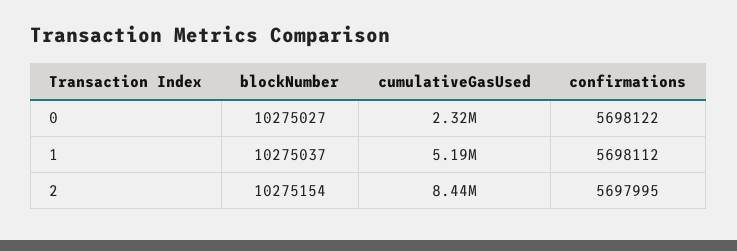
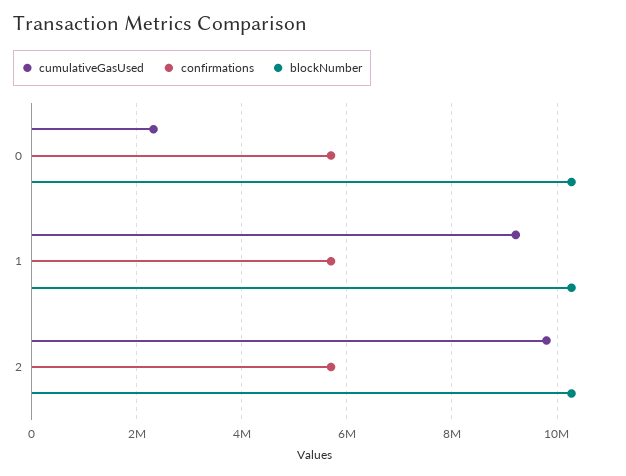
  {
    "blockNumber": {
      "0": 10275027,
      "1": 10275037,
      "2": 10275154
    },
    "cumulativeGasUsed": {
      "0": 2320000,
-     "1": 5190000,
+     "1": 9200000,
-     "2": 8440000
+     "2": 9800000
    },
    "confirmations": {
      "0": 5698122,
      "1": 5698112,
      "2": 5697995
    }
  }

